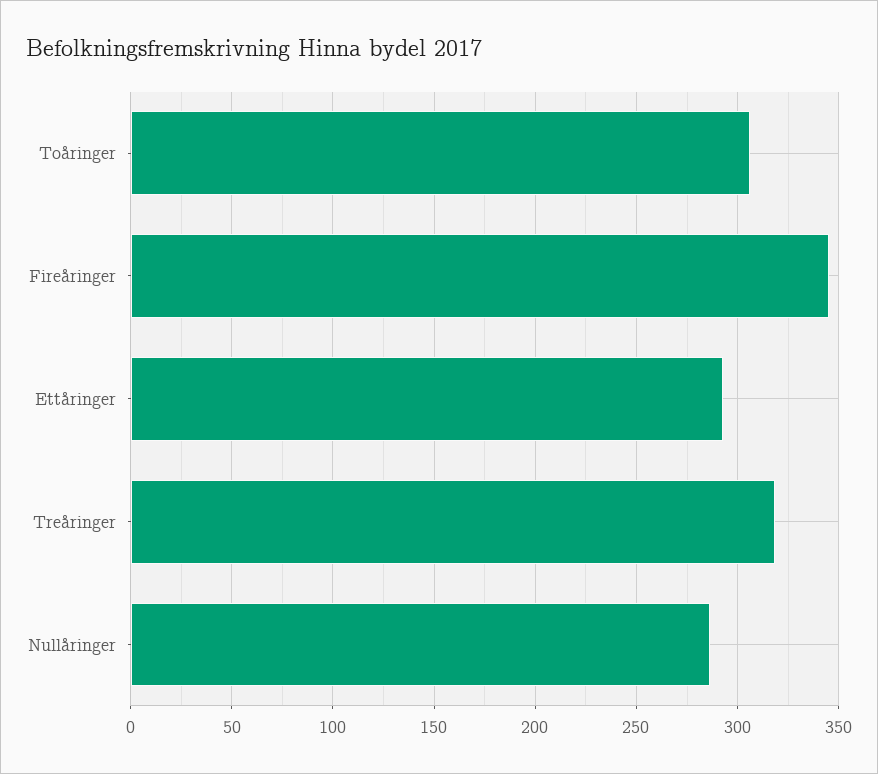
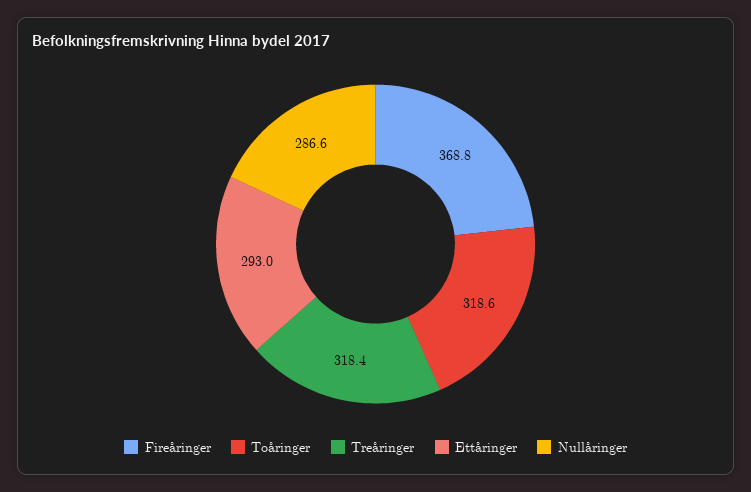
  {
-   "Toåringer": 305,
+   "Toåringer": 318.6,
-   "Fireåringer": 345,
+   "Fireåringer": 368.8,
    "Ettåringer": 293,
    "Treåringer": 318.4,
    "Nullåringer": 286.6
  }

